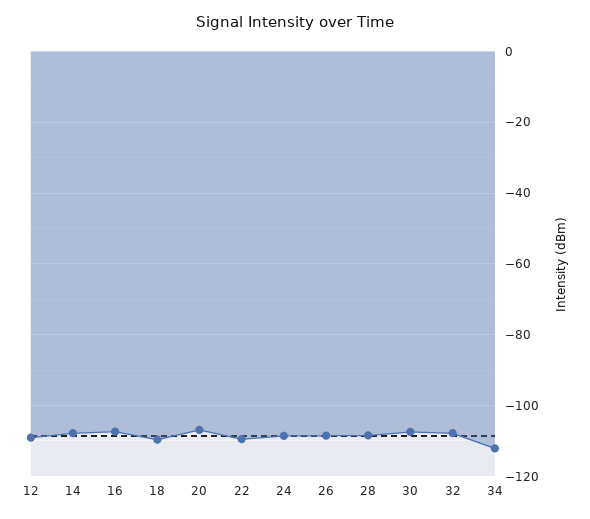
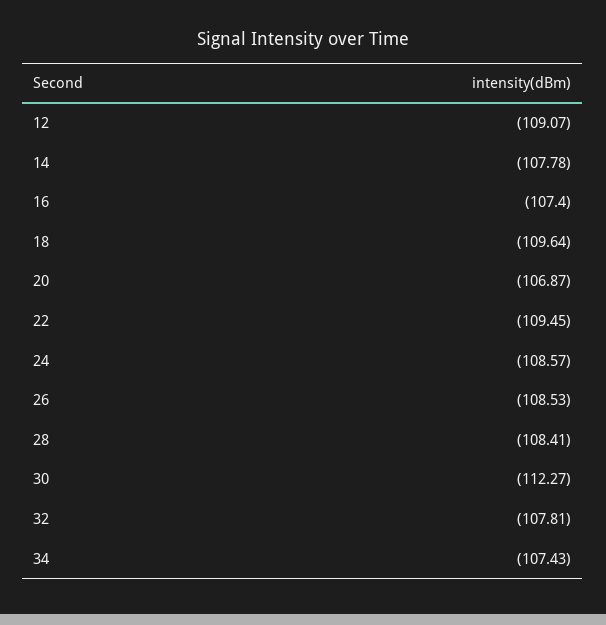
  {
    "12": -109.07,
    "14": -107.78,
    "16": -107.4,
    "18": -109.64,
    "20": -106.87,
    "22": -109.45,
    "24": -108.57,
    "26": -108.53,
    "28": -108.41,
-   "30": -108,
+   "30": -112.27,
    "32": -107.81,
-   "34": -112
+   "34": -107.43
  }

